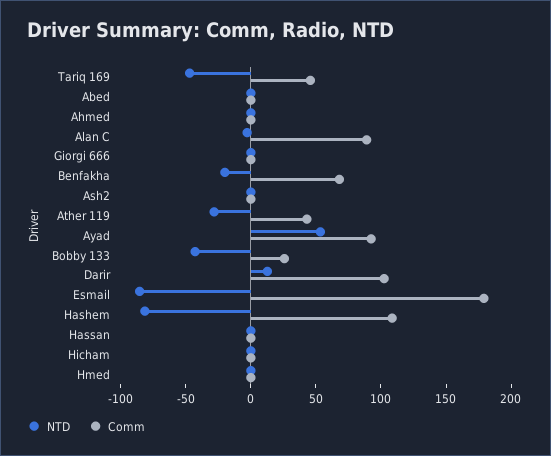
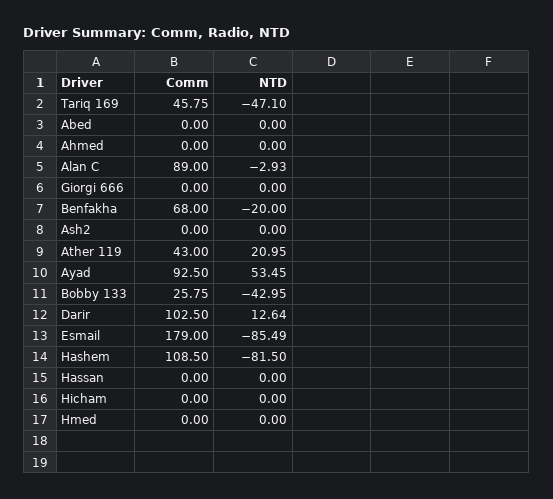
  {
    "NTD": {
      "Tariq 169": -47.1,
      "Abed": 0,
      "Ahmed": 0,
      "Alan C": -2.93,
      "Giorgi 666": 0,
      "Benfakha": -20,
      "Ash2": 0,
-     "Ather 119": -30,
+     "Ather 119": 20.95,
      "Ayad": 53.45,
      "Bobby 133": -42.95,
      "Darir": 12.64,
      "Esmail": -85.49,
      "Hashem": -81.5,
      "Hassan": 0,
      "Hicham": 0,
      "Hmed": 0
    },
    "Comm": {
      "Tariq 169": 45.75,
      "Abed": 0,
      "Ahmed": 0,
      "Alan C": 89,
      "Giorgi 666": 0,
      "Benfakha": 68,
      "Ash2": 0,
      "Ather 119": 43,
      "Ayad": 92.5,
      "Bobby 133": 25.75,
      "Darir": 102.5,
      "Esmail": 179,
      "Hashem": 108.5,
      "Hassan": 0,
      "Hicham": 0,
      "Hmed": 0
    }
  }

